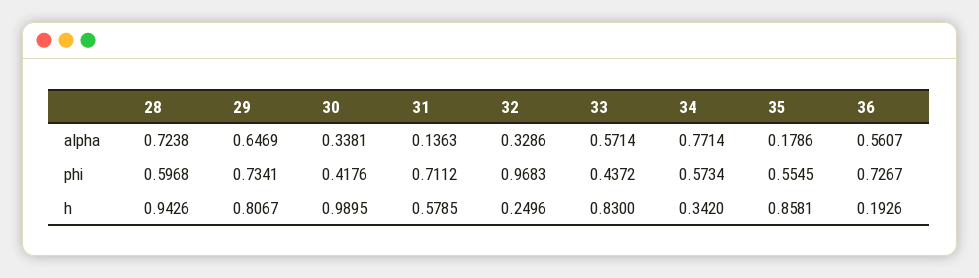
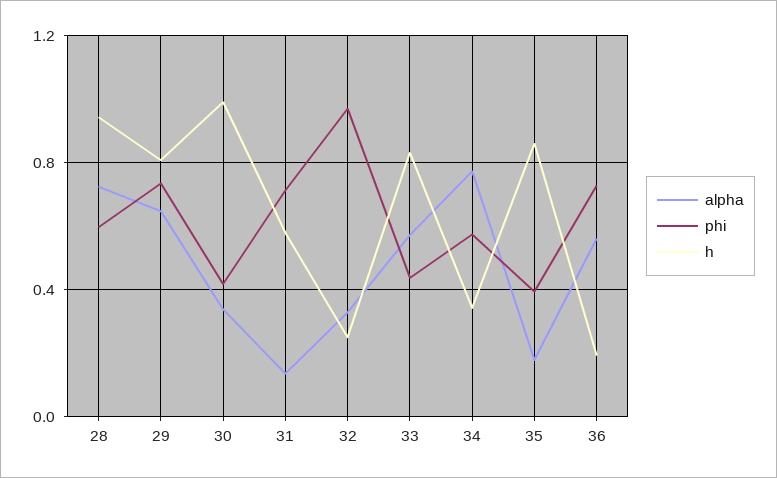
  {
    "alpha": {
      "28": 0.7238,
      "29": 0.6469,
      "30": 0.3381,
      "31": 0.1363,
      "32": 0.3286,
      "33": 0.5714,
      "34": 0.7714,
      "35": 0.1786,
      "36": 0.5607
    },
    "phi": {
      "28": 0.5968,
      "29": 0.7341,
      "30": 0.4176,
      "31": 0.7112,
      "32": 0.9683,
      "33": 0.4372,
      "34": 0.5734,
-     "35": 0.5545,
+     "35": 0.4,
      "36": 0.7267
    },
    "h": {
      "28": 0.9426,
      "29": 0.8067,
      "30": 0.9895,
      "31": 0.5785,
      "32": 0.2496,
      "33": 0.83,
      "34": 0.342,
      "35": 0.8581,
      "36": 0.1926
    }
  }

